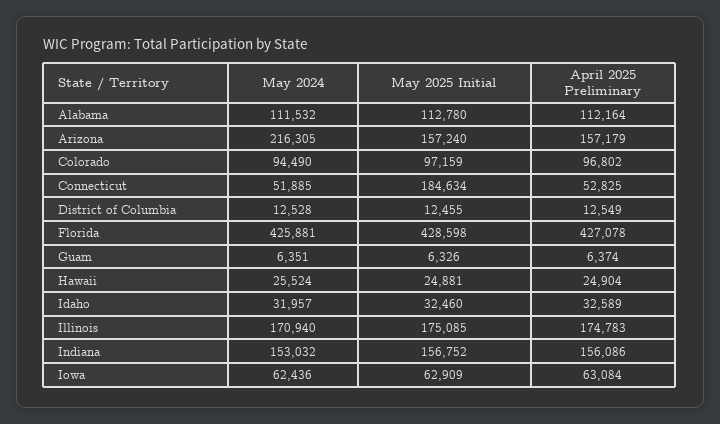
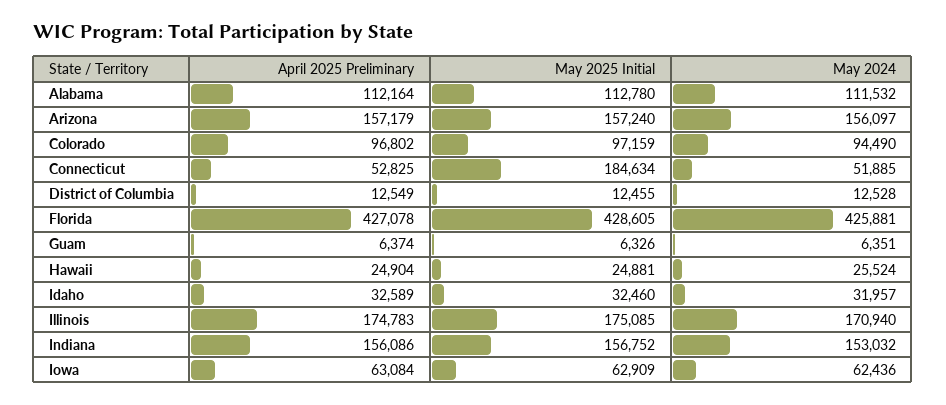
  {
    "May 2024": {
      "Alabama": 111532,
-     "Arizona": 216305,
+     "Arizona": 156097,
      "Colorado": 94490,
      "Connecticut": 51885,
      "District of Columbia": 12528,
      "Florida": 425881,
      "Guam": 6351,
      "Hawaii": 25524,
      "Idaho": 31957,
      "Illinois": 170940,
      "Indiana": 153032,
      "Iowa": 62436
    },
    "May 2025 Initial": {
      "Alabama": 112780,
      "Arizona": 157240,
      "Colorado": 97159,
      "Connecticut": 184634,
      "District of Columbia": 12455,
-     "Florida": 428598,
+     "Florida": 428605,
      "Guam": 6326,
      "Hawaii": 24881,
      "Idaho": 32460,
      "Illinois": 175085,
      "Indiana": 156752,
      "Iowa": 62909
    },
    "April 2025 Preliminary": {
      "Alabama": 112164,
      "Arizona": 157179,
      "Colorado": 96802,
      "Connecticut": 52825,
      "District of Columbia": 12549,
      "Florida": 427078,
      "Guam": 6374,
      "Hawaii": 24904,
      "Idaho": 32589,
      "Illinois": 174783,
      "Indiana": 156086,
      "Iowa": 63084
    }
  }

